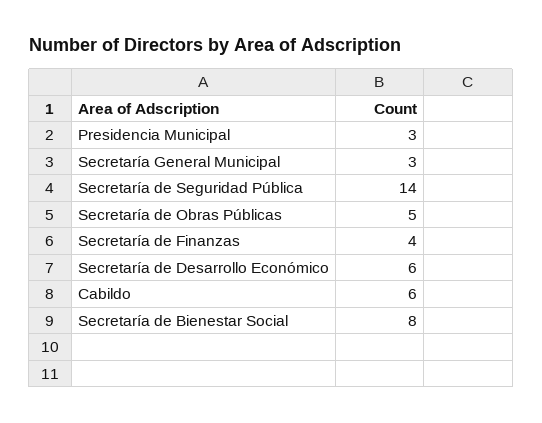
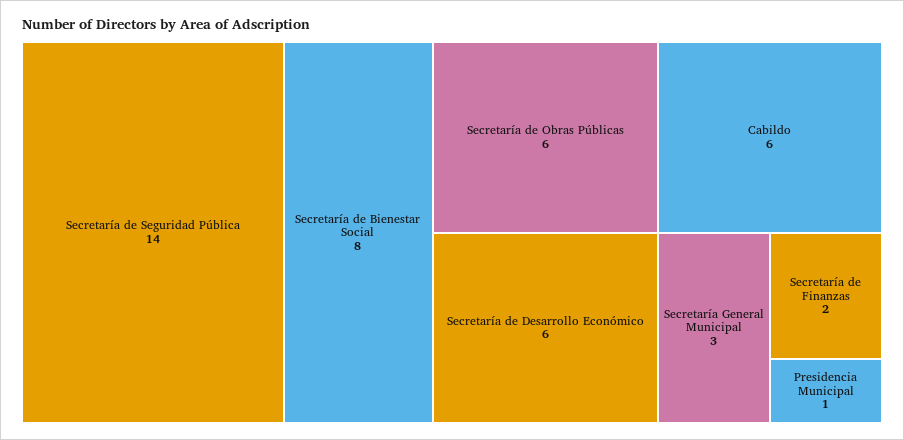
  {
-   "Presidencia Municipal": 3,
+   "Presidencia Municipal": 1,
    "Secretaría General Municipal": 3,
    "Secretaría de Seguridad Pública": 14,
-   "Secretaría de Obras Públicas": 5,
+   "Secretaría de Obras Públicas": 6,
-   "Secretaría de Finanzas": 4,
+   "Secretaría de Finanzas": 2,
    "Secretaría de Desarrollo Económico": 6,
    "Cabildo": 6,
    "Secretaría de Bienestar Social": 8
  }

